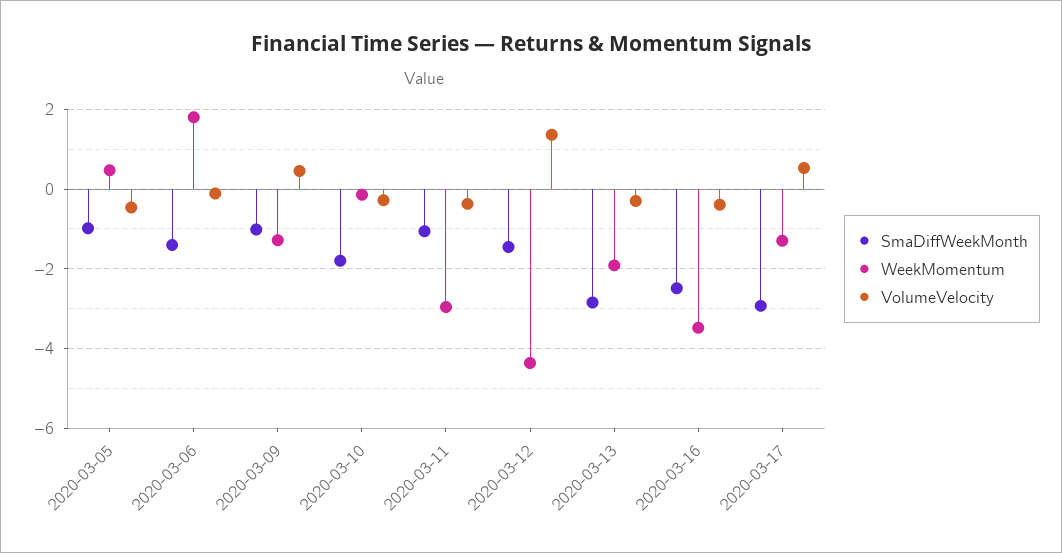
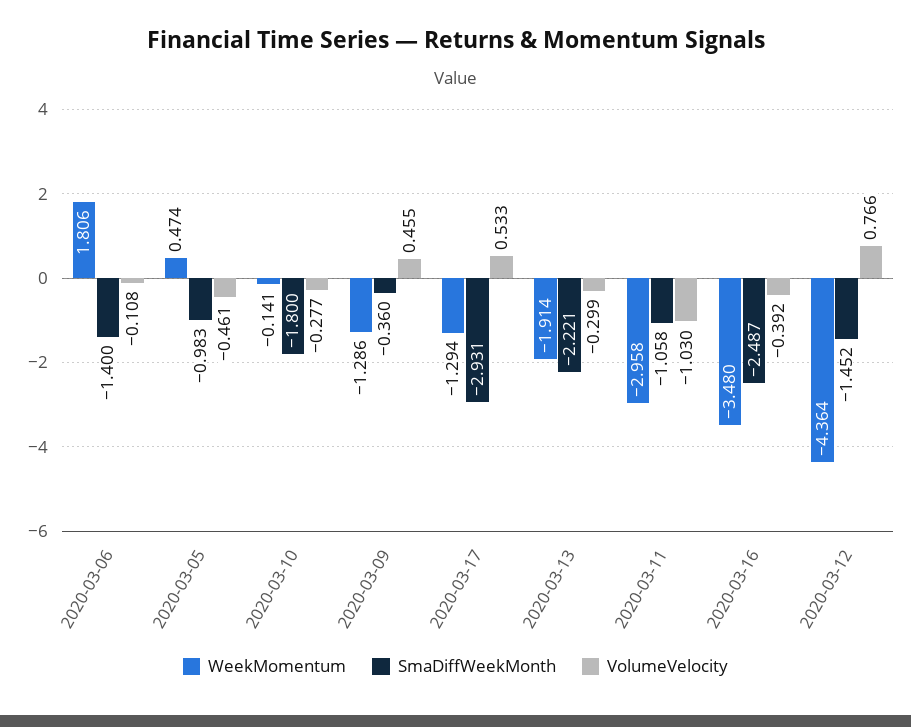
  {
    "SmaDiffWeekMonth": {
      "2020-03-05": -0.983,
      "2020-03-06": -1.4,
-     "2020-03-09": -1,
+     "2020-03-09": -0.36,
      "2020-03-10": -1.8,
      "2020-03-11": -1.058,
      "2020-03-12": -1.452,
-     "2020-03-13": -2.8,
+     "2020-03-13": -2.221,
      "2020-03-16": -2.487,
      "2020-03-17": -2.931
    },
    "WeekMomentum": {
      "2020-03-05": 0.474,
      "2020-03-06": 1.806,
      "2020-03-09": -1.286,
      "2020-03-10": -0.141,
      "2020-03-11": -2.958,
      "2020-03-12": -4.364,
      "2020-03-13": -1.914,
      "2020-03-16": -3.48,
      "2020-03-17": -1.294
    },
    "VolumeVelocity": {
      "2020-03-05": -0.461,
      "2020-03-06": -0.108,
      "2020-03-09": 0.455,
      "2020-03-10": -0.277,
-     "2020-03-11": -0.4,
+     "2020-03-11": -1.03,
-     "2020-03-12": 1.4,
+     "2020-03-12": 0.766,
      "2020-03-13": -0.299,
      "2020-03-16": -0.392,
      "2020-03-17": 0.533
    }
  }

